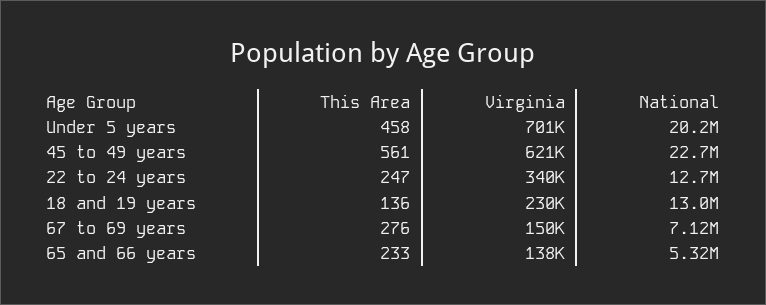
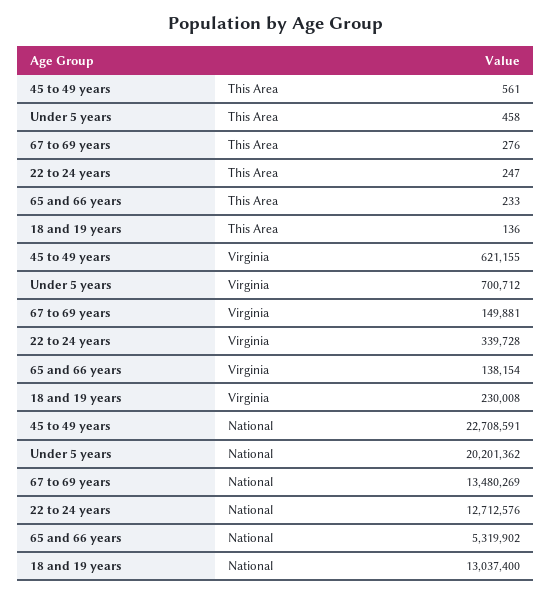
  {
    "This Area": {
      "Under 5 years": 458,
      "45 to 49 years": 561,
      "22 to 24 years": 247,
      "18 and 19 years": 136,
      "67 to 69 years": 276,
      "65 and 66 years": 233
    },
    "Virginia": {
      "Under 5 years": 700712,
      "45 to 49 years": 621155,
      "22 to 24 years": 339728,
      "18 and 19 years": 230008,
      "67 to 69 years": 149881,
      "65 and 66 years": 138154
    },
    "National": {
      "Under 5 years": 20201362,
      "45 to 49 years": 22708591,
      "22 to 24 years": 12712576,
      "18 and 19 years": 13037400,
-     "67 to 69 years": 7120000,
+     "67 to 69 years": 13480269,
      "65 and 66 years": 5319902
    }
  }

